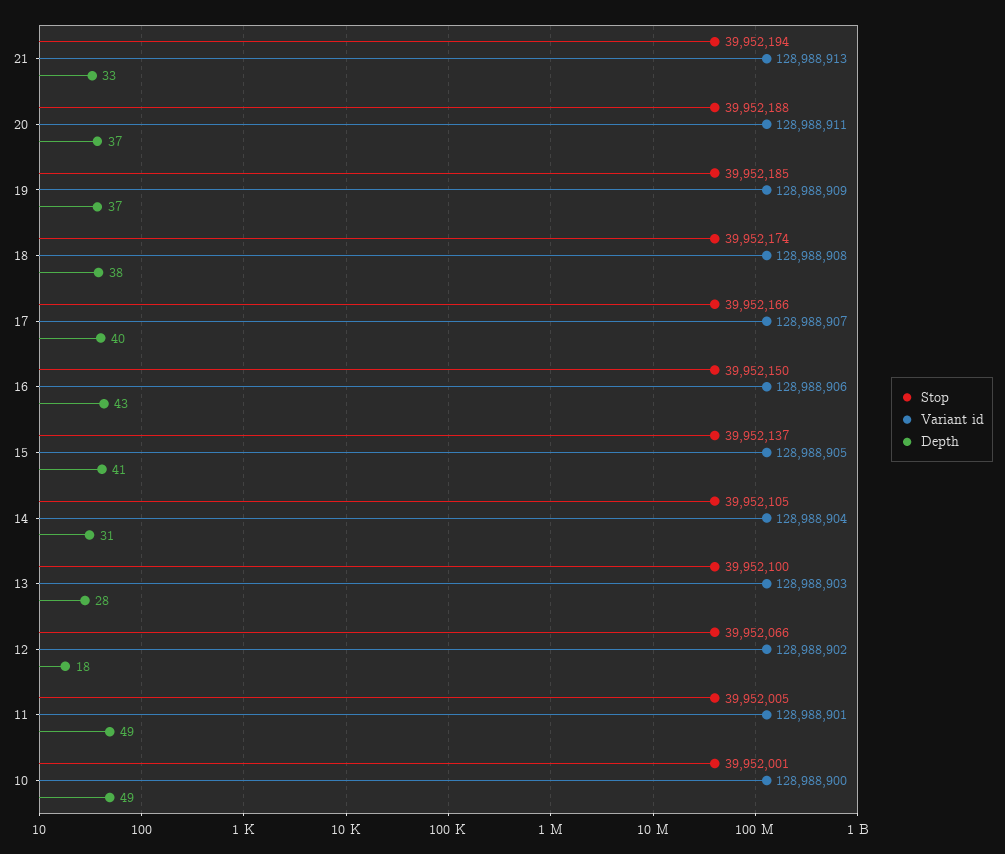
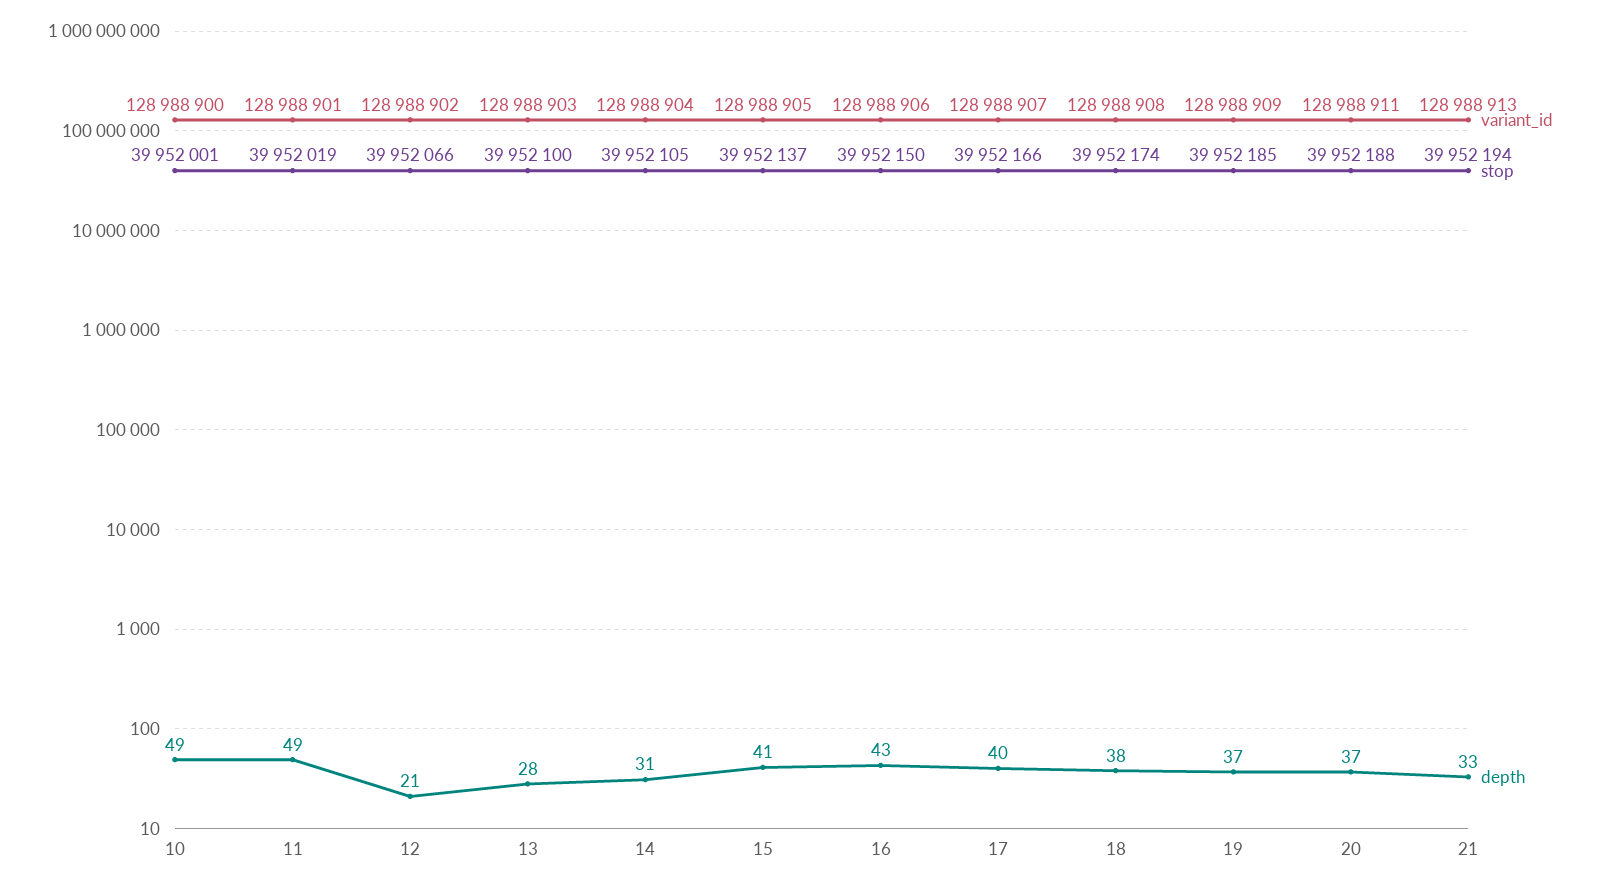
  {
    "Stop": {
      "21": 39952194,
      "20": 39952188,
      "19": 39952185,
      "18": 39952174,
      "17": 39952166,
      "16": 39952150,
      "15": 39952137,
      "14": 39952105,
      "13": 39952100,
      "12": 39952066,
-     "11": 39952005,
+     "11": 39952019,
      "10": 39952001
    },
    "Variant id": {
      "21": 128988913,
      "20": 128988911,
      "19": 128988909,
      "18": 128988908,
      "17": 128988907,
      "16": 128988906,
      "15": 128988905,
      "14": 128988904,
      "13": 128988903,
      "12": 128988902,
      "11": 128988901,
      "10": 128988900
    },
    "Depth": {
      "21": 33,
      "20": 37,
      "19": 37,
      "18": 38,
      "17": 40,
      "16": 43,
      "15": 41,
      "14": 31,
      "13": 28,
-     "12": 18,
+     "12": 21,
      "11": 49,
      "10": 49
    }
  }

